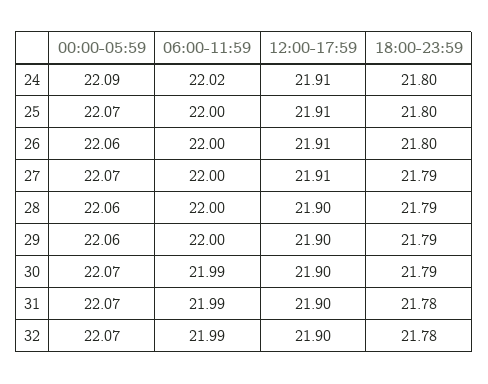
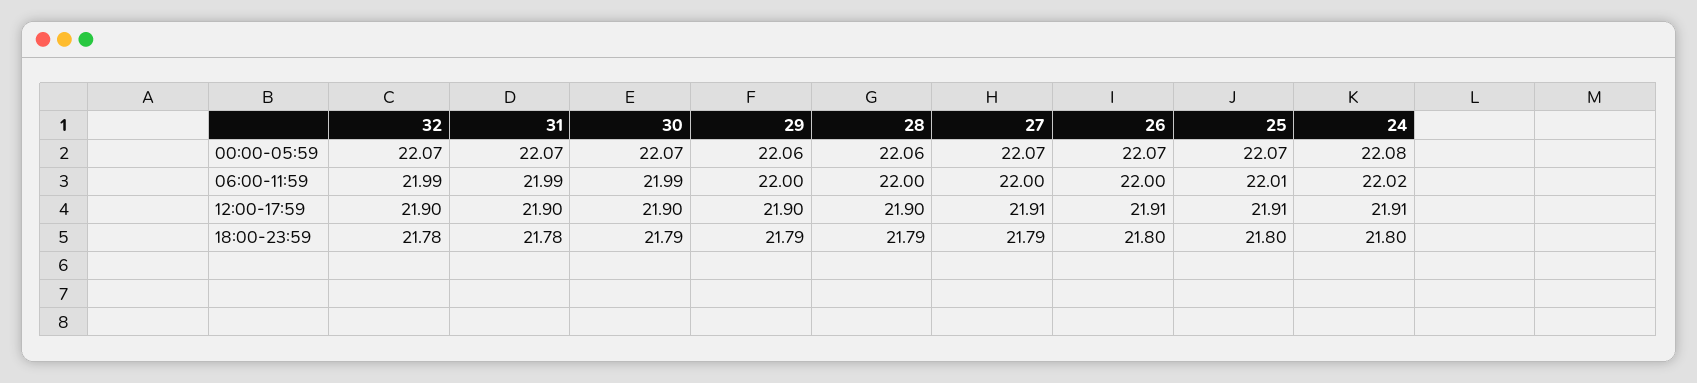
  {
    "00:00-05:59": {
-     "24": 22.09,
+     "24": 22.08,
      "25": 22.07,
-     "26": 22.06,
+     "26": 22.07,
      "27": 22.07,
      "28": 22.06,
      "29": 22.06,
      "30": 22.07,
      "31": 22.07,
      "32": 22.07
    },
    "06:00-11:59": {
      "24": 22.02,
-     "25": 22,
+     "25": 22.01,
      "26": 22,
      "27": 22,
      "28": 22,
      "29": 22,
      "30": 21.99,
      "31": 21.99,
      "32": 21.99
    },
    "12:00-17:59": {
      "24": 21.91,
      "25": 21.91,
      "26": 21.91,
      "27": 21.91,
      "28": 21.9,
      "29": 21.9,
      "30": 21.9,
      "31": 21.9,
      "32": 21.9
    },
    "18:00-23:59": {
      "24": 21.8,
      "25": 21.8,
      "26": 21.8,
      "27": 21.79,
      "28": 21.79,
      "29": 21.79,
      "30": 21.79,
      "31": 21.78,
      "32": 21.78
    }
  }

